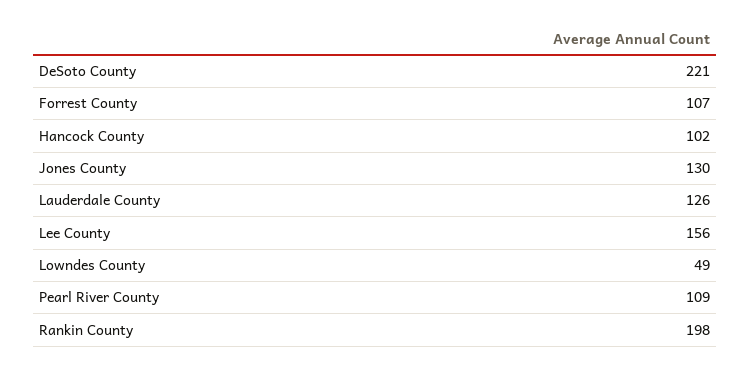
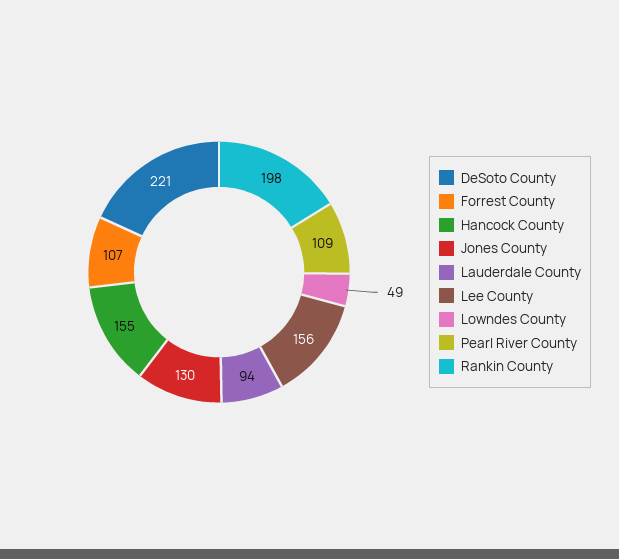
  {
    "DeSoto County": 221,
    "Forrest County": 107,
-   "Hancock County": 102,
+   "Hancock County": 155,
    "Jones County": 130,
-   "Lauderdale County": 126,
+   "Lauderdale County": 94,
    "Lee County": 156,
    "Lowndes County": 49,
    "Pearl River County": 109,
    "Rankin County": 198
  }

